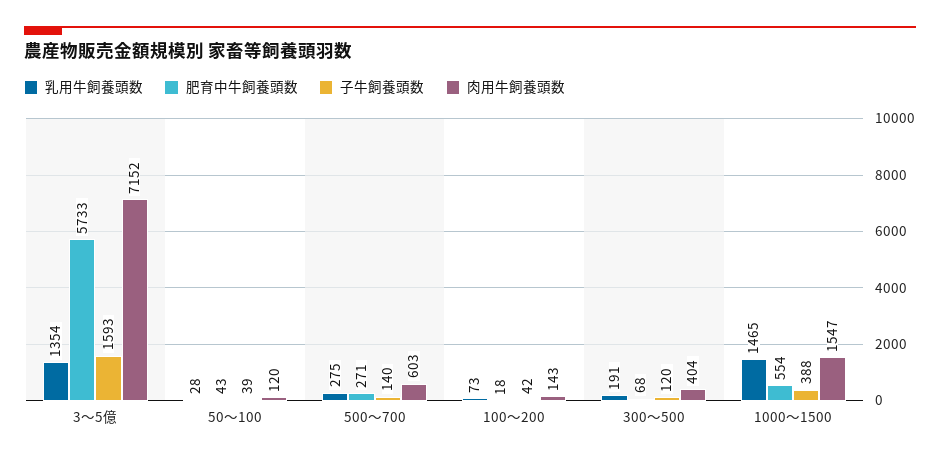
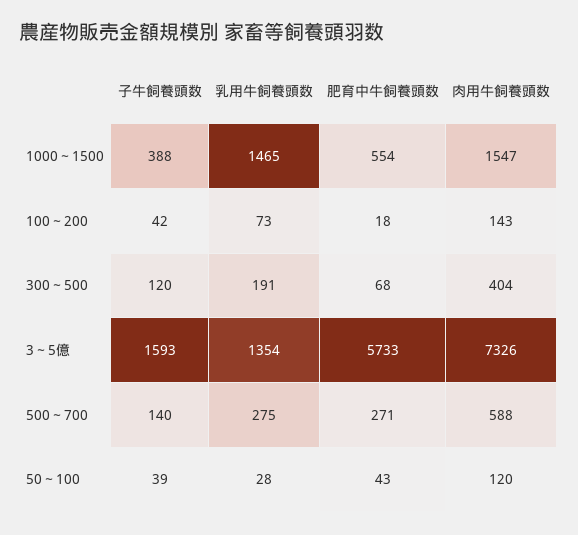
  {
    "乳用牛飼養頭数": {
      "3～5億": 1354,
      "50～100": 28,
      "500～700": 275,
      "100～200": 73,
      "300～500": 191,
      "1000～1500": 1465
    },
    "肥育中牛飼養頭数": {
      "3～5億": 5733,
      "50～100": 43,
      "500～700": 271,
      "100～200": 18,
      "300～500": 68,
      "1000～1500": 554
    },
    "子牛飼養頭数": {
      "3～5億": 1593,
      "50～100": 39,
      "500～700": 140,
      "100～200": 42,
      "300～500": 120,
      "1000～1500": 388
    },
    "肉用牛飼養頭数": {
-     "3～5億": 7152,
+     "3～5億": 7326,
      "50～100": 120,
-     "500～700": 603,
+     "500～700": 588,
      "100～200": 143,
      "300～500": 404,
      "1000～1500": 1547
    }
  }

